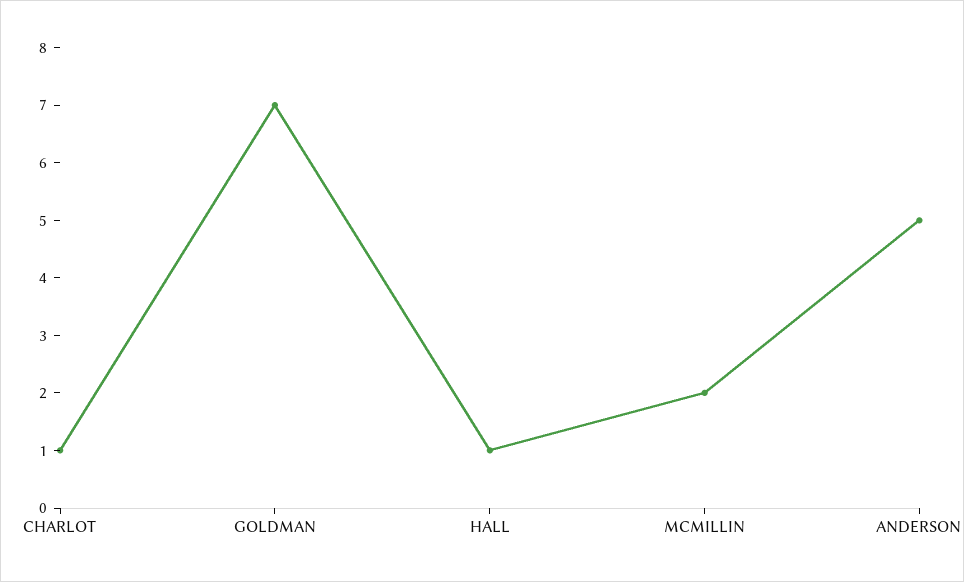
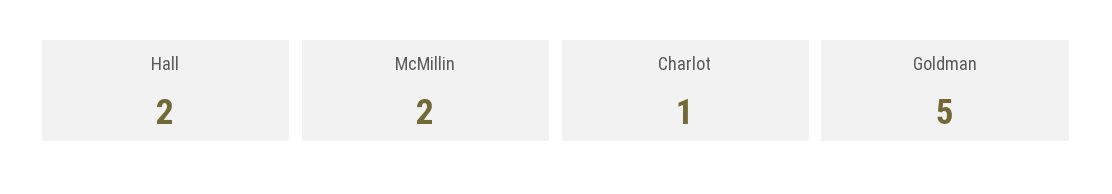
  {
    "CHARLOT": 1,
-   "GOLDMAN": 7,
+   "GOLDMAN": 5,
-   "HALL": 1,
+   "HALL": 2,
-   "MCMILLIN": 2,
+   "MCMILLIN": 2
-   "ANDERSON": 5
  }

